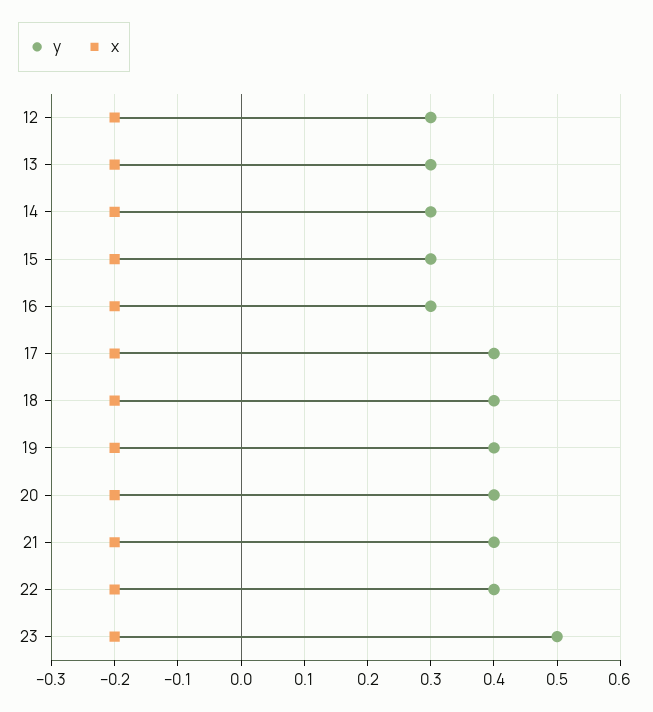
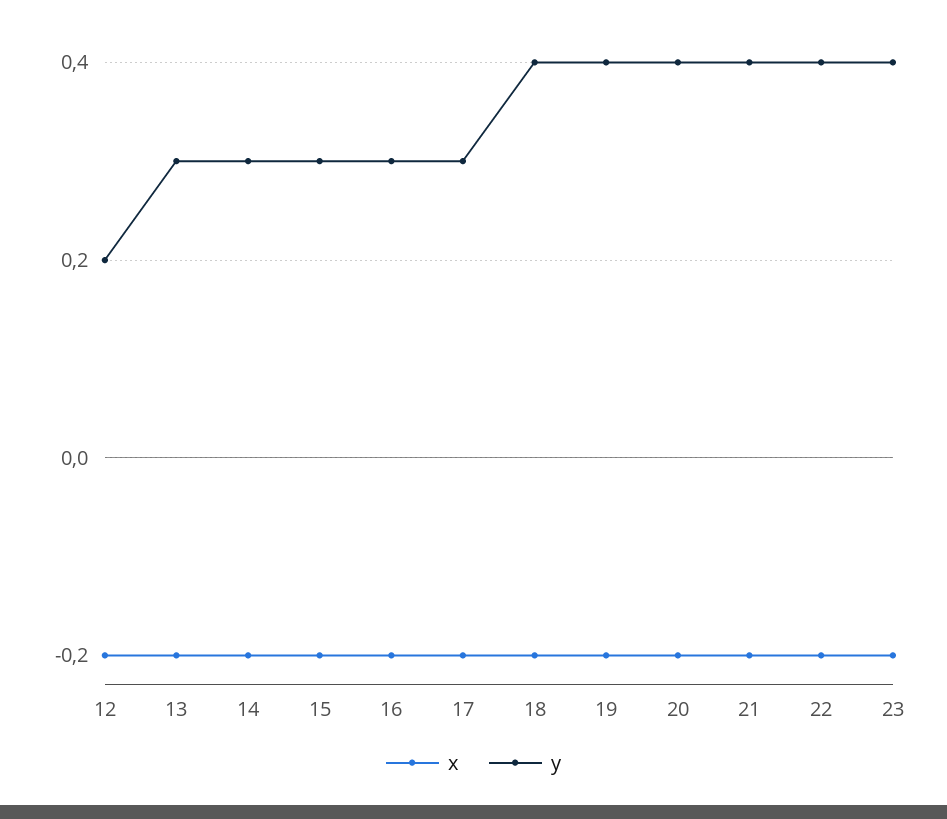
  {
    "y": {
-     "12": 0.3,
+     "12": 0.2,
      "13": 0.3,
      "14": 0.3,
      "15": 0.3,
      "16": 0.3,
-     "17": 0.4,
+     "17": 0.3,
      "18": 0.4,
      "19": 0.4,
      "20": 0.4,
      "21": 0.4,
      "22": 0.4,
-     "23": 0.5
+     "23": 0.4
    },
    "x": {
      "12": -0.2,
      "13": -0.2,
      "14": -0.2,
      "15": -0.2,
      "16": -0.2,
      "17": -0.2,
      "18": -0.2,
      "19": -0.2,
      "20": -0.2,
      "21": -0.2,
      "22": -0.2,
      "23": -0.2
    }
  }

